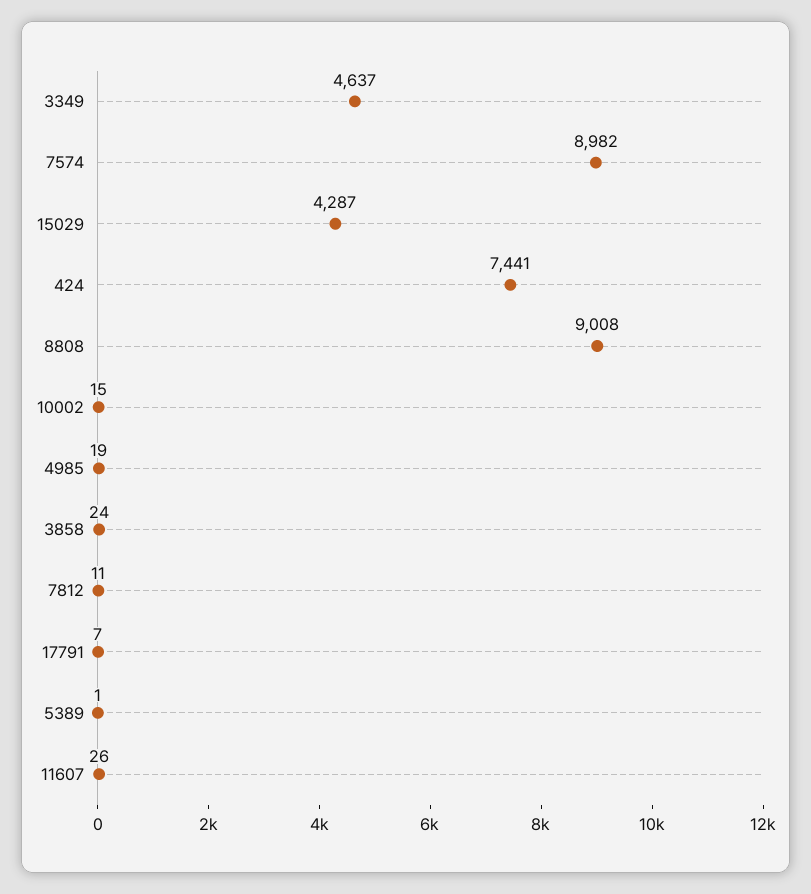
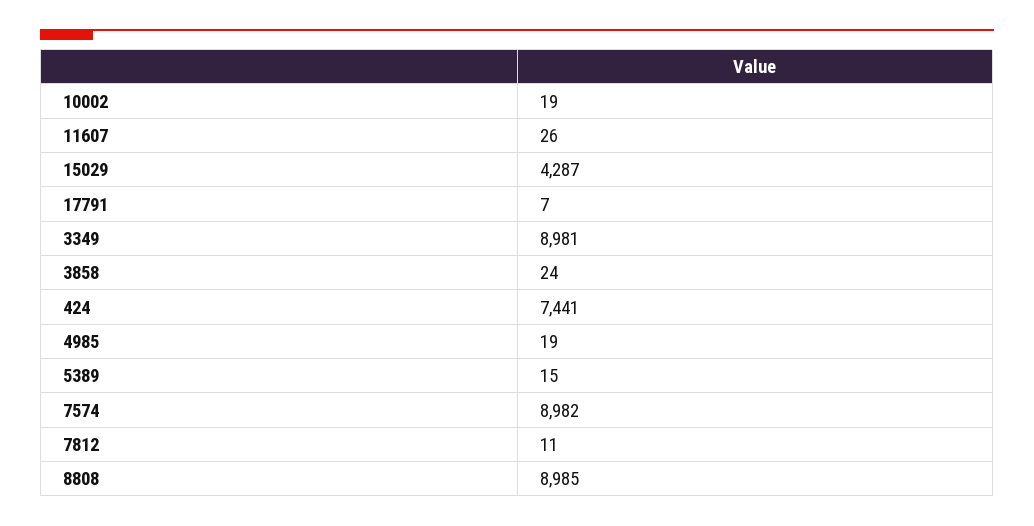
  {
-   "3349": 4637,
+   "3349": 8981,
    "7574": 8982,
    "15029": 4287,
    "424": 7441,
-   "8808": 9008,
+   "8808": 8985,
-   "10002": 15,
+   "10002": 19,
    "4985": 19,
    "3858": 24,
    "7812": 11,
    "17791": 7,
-   "5389": 1,
+   "5389": 15,
    "11607": 26
  }

